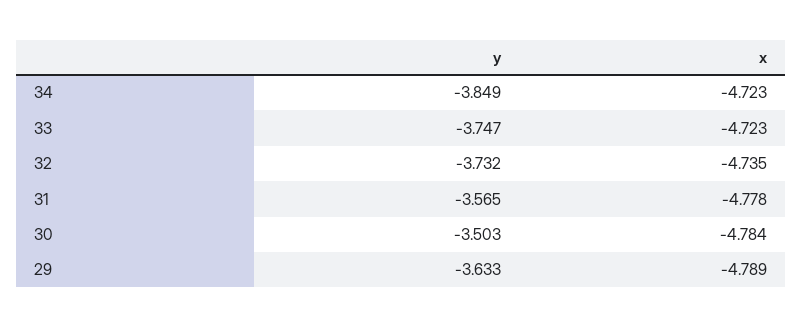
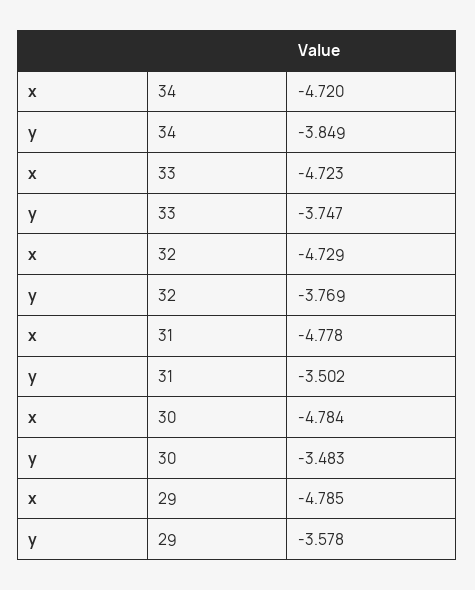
  {
    "y": {
      "34": -3.849,
      "33": -3.747,
-     "32": -3.732,
+     "32": -3.769,
-     "31": -3.565,
+     "31": -3.502,
-     "30": -3.503,
+     "30": -3.483,
-     "29": -3.633
+     "29": -3.578
    },
    "x": {
-     "34": -4.723,
+     "34": -4.72,
      "33": -4.723,
-     "32": -4.735,
+     "32": -4.729,
      "31": -4.778,
      "30": -4.784,
-     "29": -4.789
+     "29": -4.785
    }
  }

